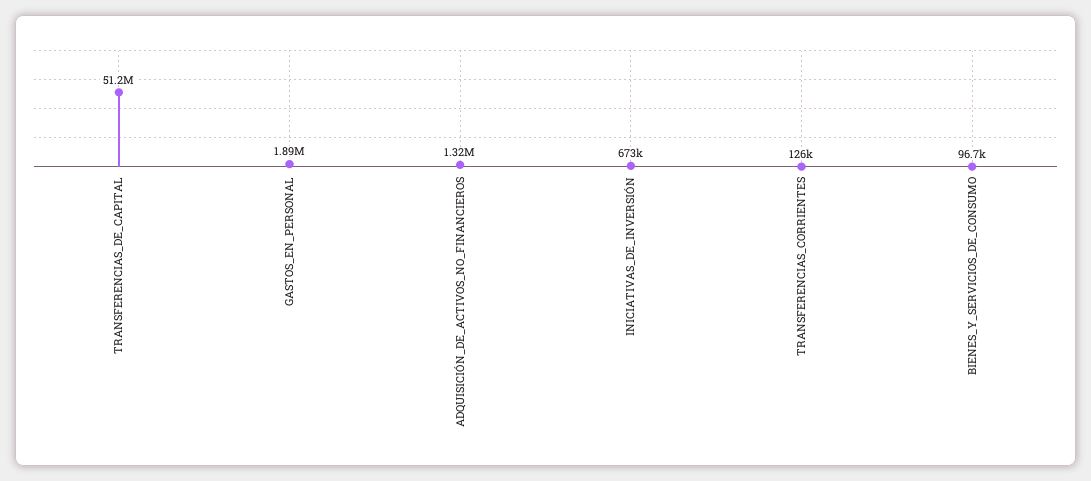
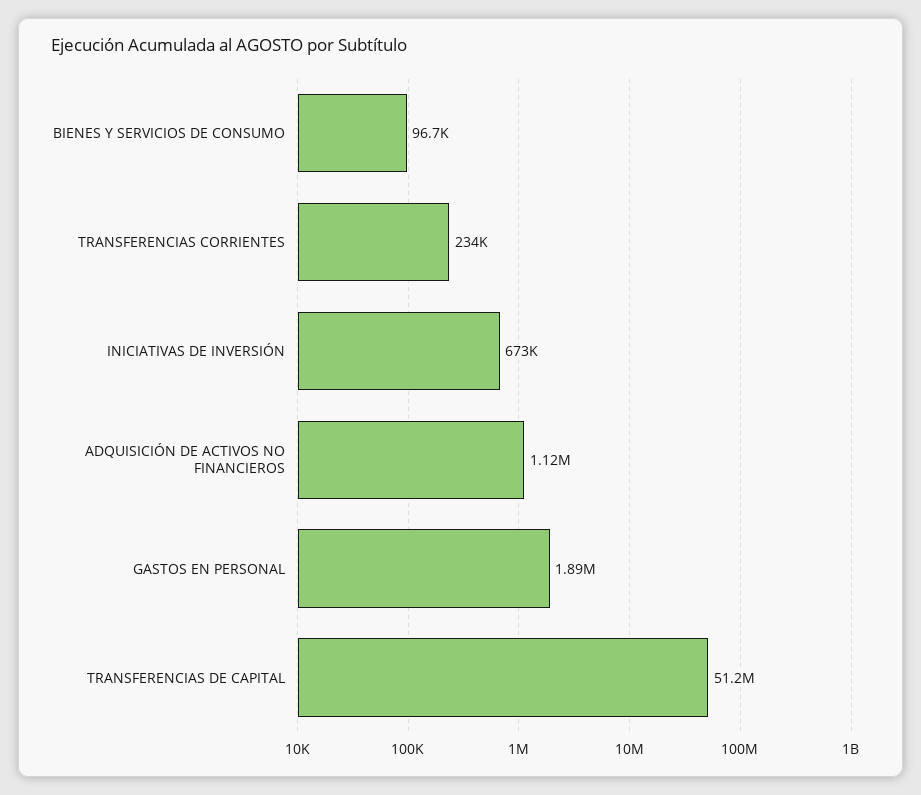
  {
    "TRANSFERENCIAS_DE_CAPITAL": 51200000,
    "GASTOS_EN_PERSONAL": 1890000,
-   "ADQUISICIÓN_DE_ACTIVOS_NO_FINANCIEROS": 1320000,
+   "ADQUISICIÓN_DE_ACTIVOS_NO_FINANCIEROS": 1120000,
    "INICIATIVAS_DE_INVERSIÓN": 673000,
-   "TRANSFERENCIAS_CORRIENTES": 126000,
+   "TRANSFERENCIAS_CORRIENTES": 234000,
    "BIENES_Y_SERVICIOS_DE_CONSUMO": 96700
  }

